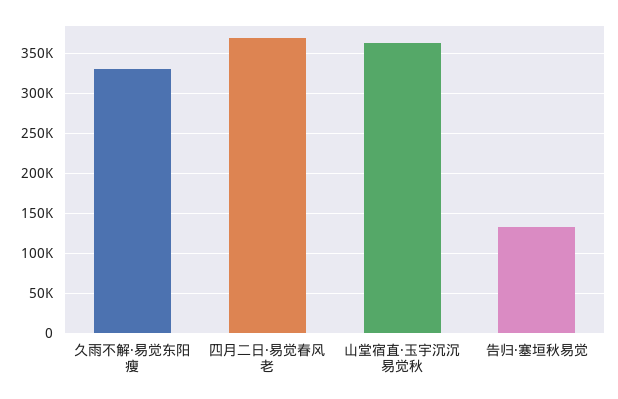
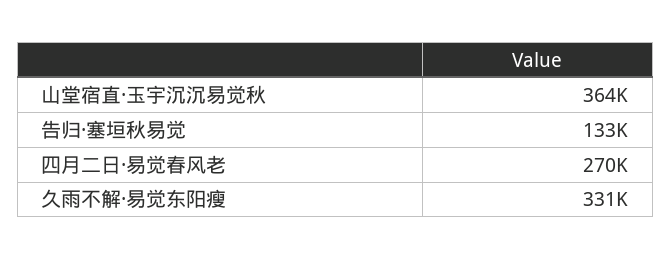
  {
    "久雨不解·易觉东阳瘦": 331000,
-   "四月二日·易觉春风老": 370000,
+   "四月二日·易觉春风老": 270000,
    "山堂宿直·玉宇沉沉易觉秋": 364000,
    "告归·塞垣秋易觉": 133000
  }

